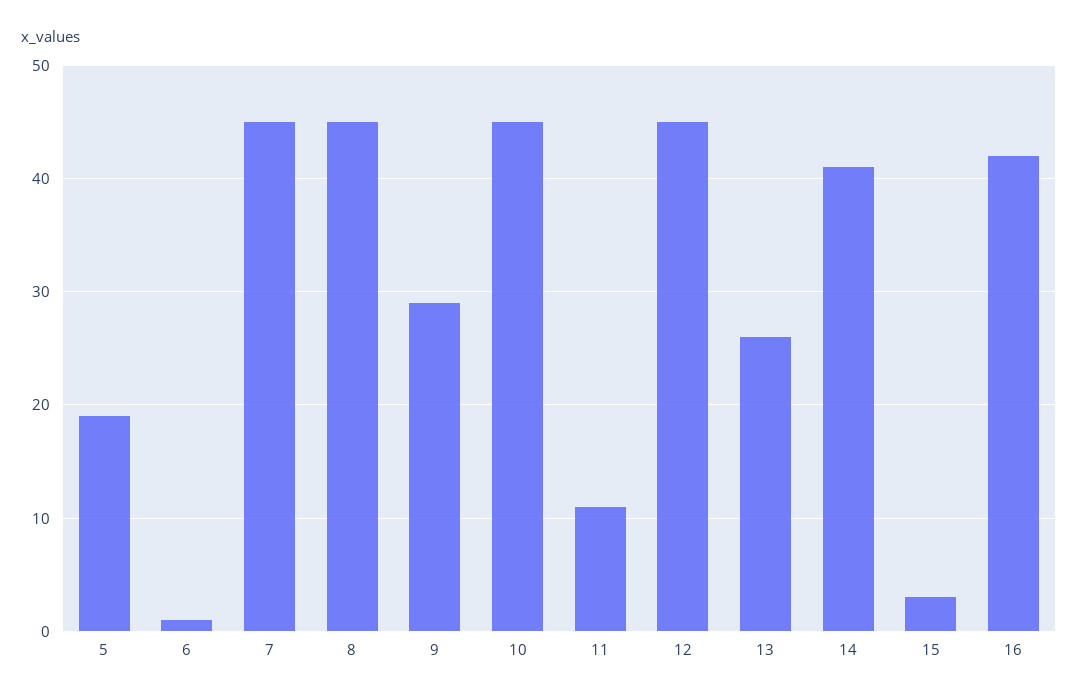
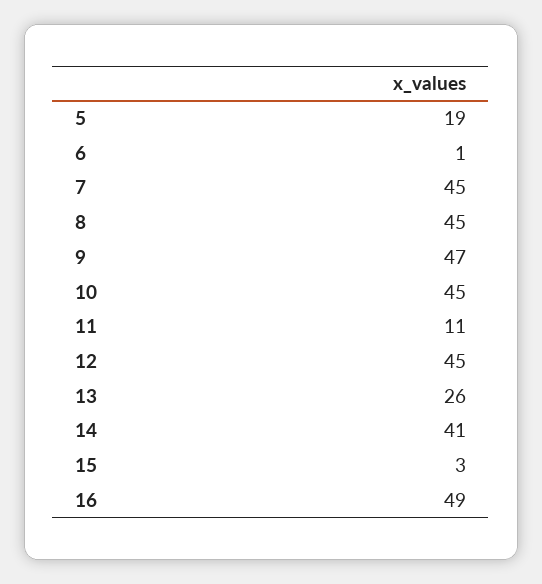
  {
    "5": 19,
    "6": 1,
    "7": 45,
    "8": 45,
-   "9": 29,
+   "9": 47,
    "10": 45,
    "11": 11,
    "12": 45,
    "13": 26,
    "14": 41,
    "15": 3,
-   "16": 42
+   "16": 49
  }

